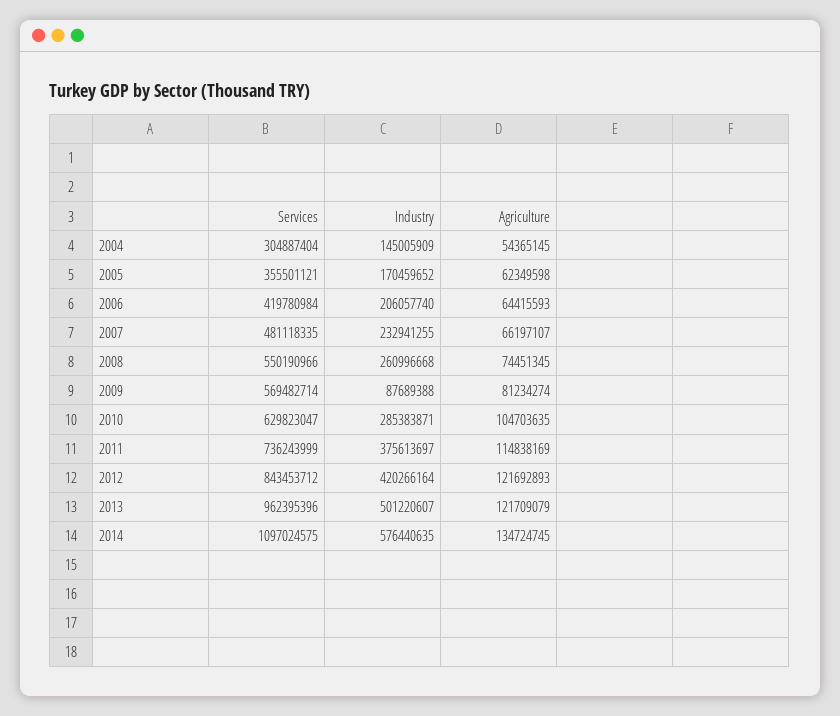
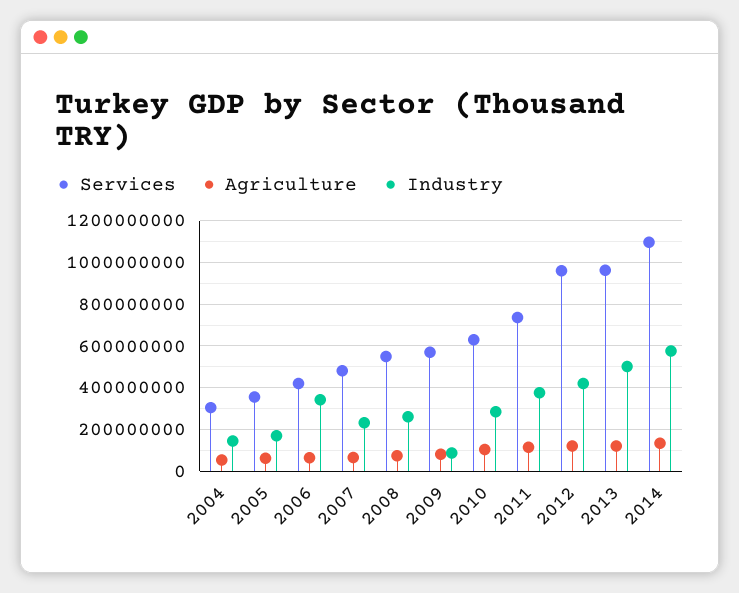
  {
    "Services": {
      "2004": 304887404,
      "2005": 355501121,
      "2006": 419780984,
      "2007": 481118335,
      "2008": 550190966,
      "2009": 569482714,
      "2010": 629823047,
      "2011": 736243999,
-     "2012": 843453712,
+     "2012": 950000000,
      "2013": 962395396,
      "2014": 1097024575
    },
    "Industry": {
      "2004": 145005909,
      "2005": 170459652,
-     "2006": 206057740,
+     "2006": 350000000,
      "2007": 232941255,
      "2008": 260996668,
      "2009": 87689388,
      "2010": 285383871,
      "2011": 375613697,
      "2012": 420266164,
      "2013": 501220607,
      "2014": 576440635
    },
    "Agriculture": {
      "2004": 54365145,
      "2005": 62349598,
      "2006": 64415593,
      "2007": 66197107,
      "2008": 74451345,
      "2009": 81234274,
      "2010": 104703635,
      "2011": 114838169,
      "2012": 121692893,
      "2013": 121709079,
      "2014": 134724745
    }
  }

